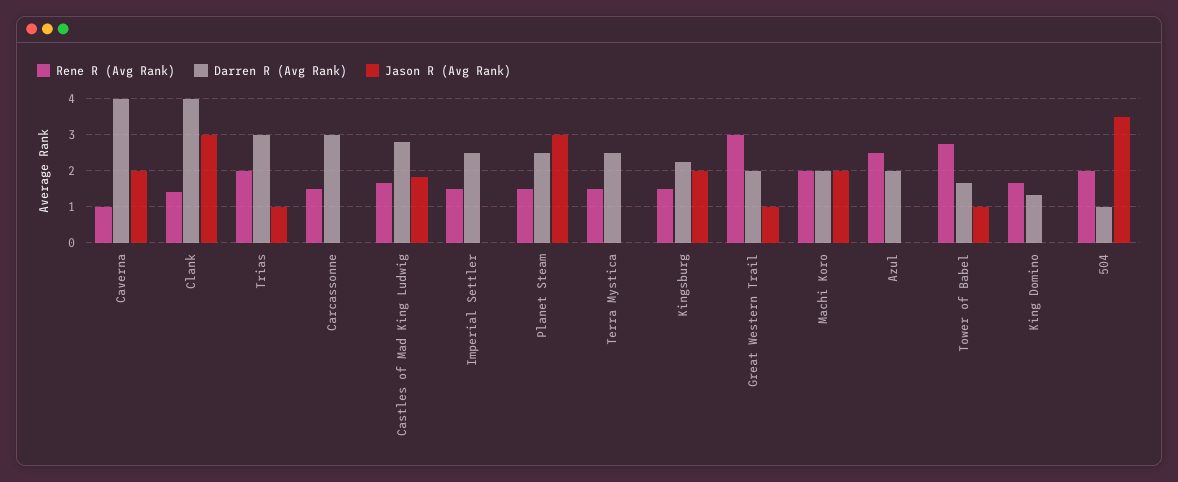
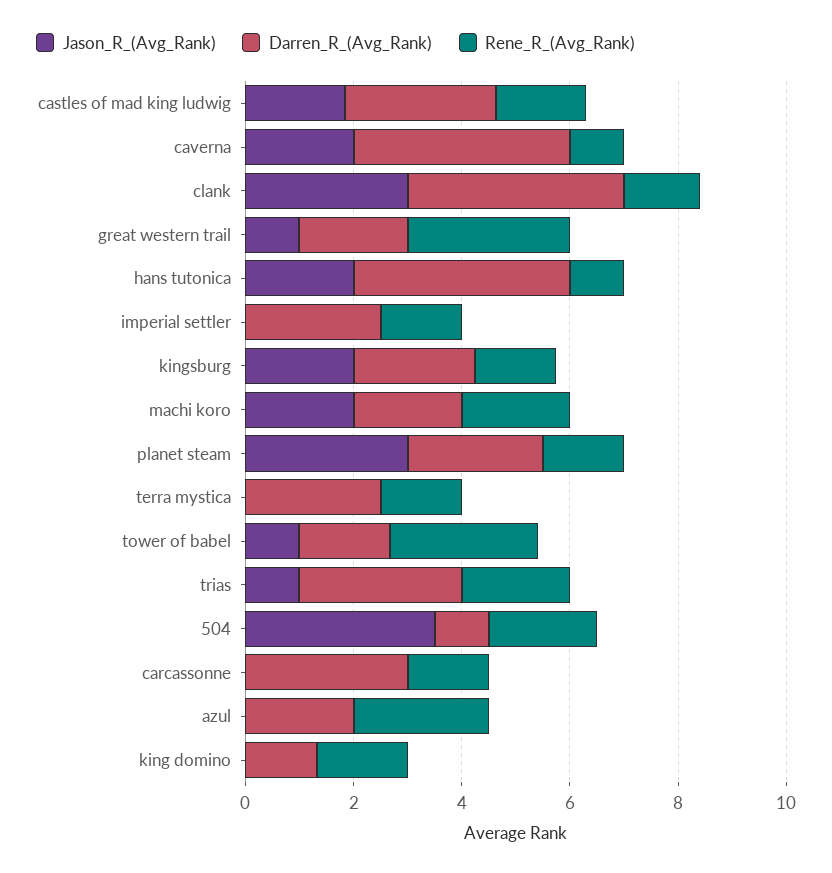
  {
    "Rene R (Avg Rank)": {
      "Caverna": 1,
      "Clank": 1.4,
      "Trias": 2,
      "Carcassonne": 1.6,
      "Castles of Mad King Ludwig": 1.6,
      "Imperial Settler": 1.6,
      "Planet Steam": 1.6,
      "Terra Mystica": 1.6,
      "Kingsburg": 1.6,
      "Great Western Trail": 3,
      "Machi Koro": 2,
      "Azul": 2.6,
      "Tower of Babel": 2.8,
      "King Domino": 1.6,
-     "504": 2
+     "504": 2,
+     "hans tutonica": 1
    },
    "Darren R (Avg Rank)": {
      "Caverna": 4,
      "Clank": 4,
      "Trias": 3,
      "Carcassonne": 3,
      "Castles of Mad King Ludwig": 2.8,
      "Imperial Settler": 2.6,
      "Planet Steam": 2.6,
      "Terra Mystica": 2.6,
      "Kingsburg": 2.2,
      "Great Western Trail": 2,
      "Machi Koro": 2,
      "Azul": 2,
      "Tower of Babel": 1.6,
      "King Domino": 1.4,
-     "504": 1
+     "504": 1,
+     "hans tutonica": 4
    },
    "Jason R (Avg Rank)": {
      "Caverna": 2,
      "Clank": 3,
      "Trias": 1,
      "Carcassonne": 0,
      "Castles of Mad King Ludwig": 1.8,
      "Imperial Settler": 0,
      "Planet Steam": 3,
      "Terra Mystica": 0,
      "Kingsburg": 2,
      "Great Western Trail": 1,
      "Machi Koro": 2,
      "Azul": 0,
      "Tower of Babel": 1,
      "King Domino": 0,
-     "504": 3.6
+     "504": 3.6,
+     "hans tutonica": 2
    }
  }

